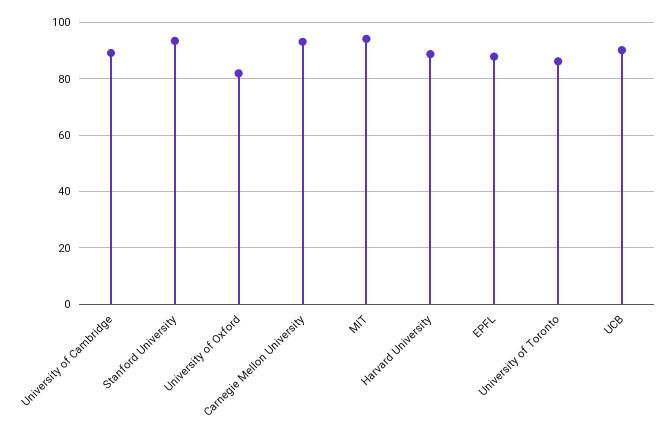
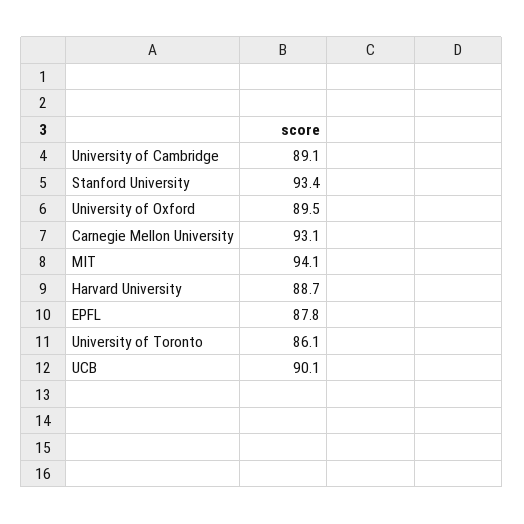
  {
    "University of Cambridge": 89.1,
    "Stanford University": 93.4,
-   "University of Oxford": 82.5,
+   "University of Oxford": 89.5,
    "Carnegie Mellon University": 93.1,
    "MIT": 94.1,
    "Harvard University": 88.7,
    "EPFL": 87.8,
    "University of Toronto": 86.1,
    "UCB": 90.1
  }

